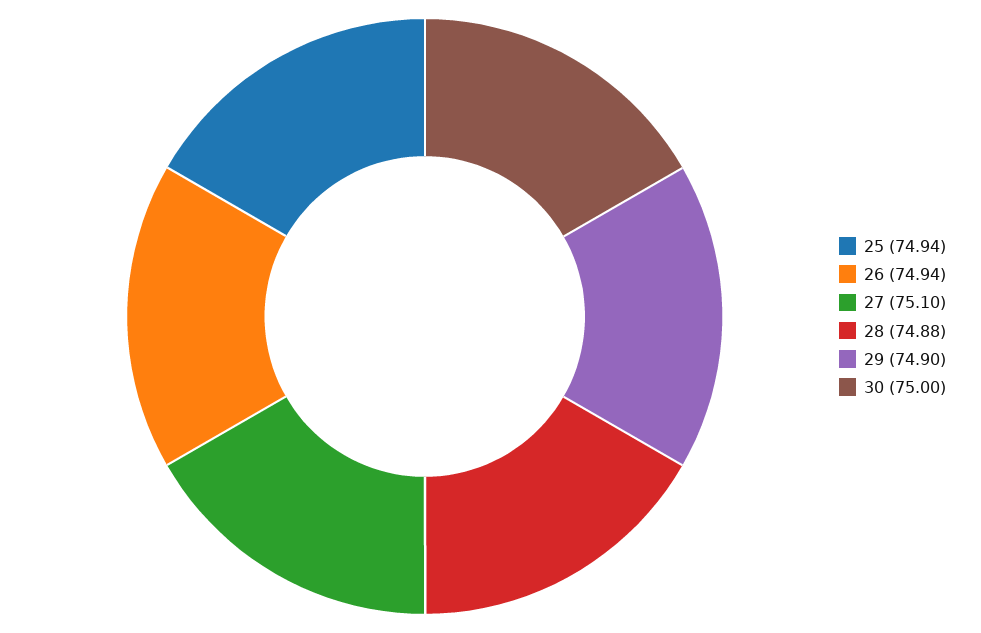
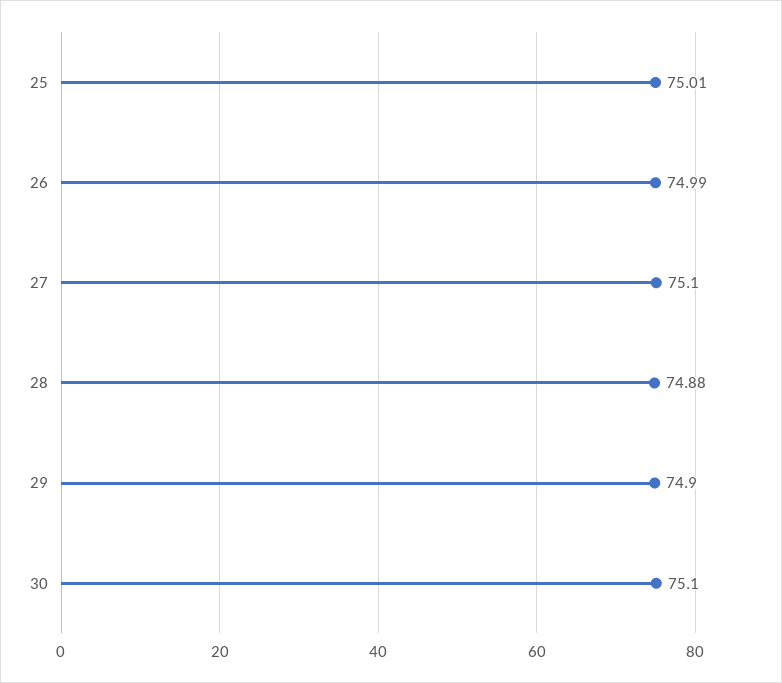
  {
-   "25": 74.94,
+   "25": 75.01,
-   "26": 74.94,
+   "26": 74.99,
    "27": 75.1,
    "28": 74.88,
    "29": 74.9,
-   "30": 75
+   "30": 75.1
  }

